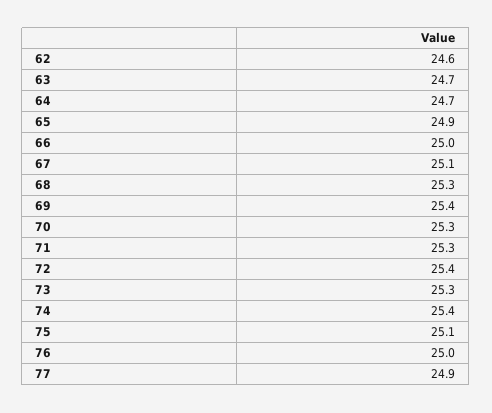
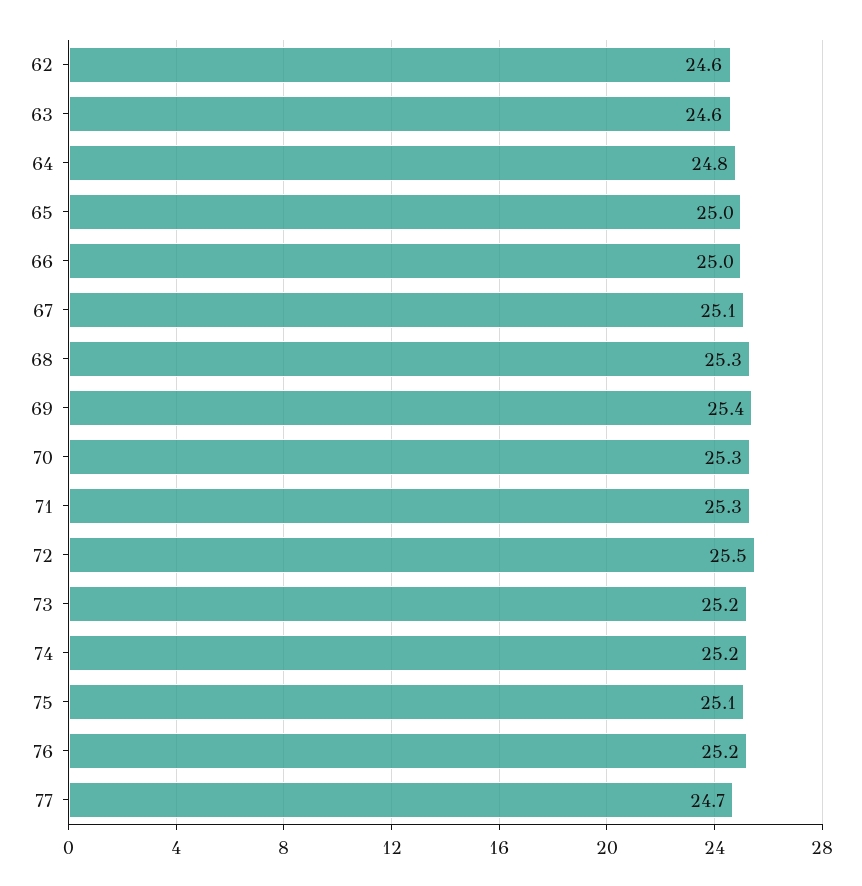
  {
    "62": 24.6,
-   "63": 24.7,
+   "63": 24.6,
-   "64": 24.7,
+   "64": 24.8,
-   "65": 24.9,
+   "65": 25,
    "66": 25,
    "67": 25.1,
    "68": 25.3,
    "69": 25.4,
    "70": 25.3,
    "71": 25.3,
-   "72": 25.4,
+   "72": 25.5,
-   "73": 25.3,
+   "73": 25.2,
-   "74": 25.4,
+   "74": 25.2,
    "75": 25.1,
-   "76": 25,
+   "76": 25.2,
-   "77": 24.9
+   "77": 24.7
  }

